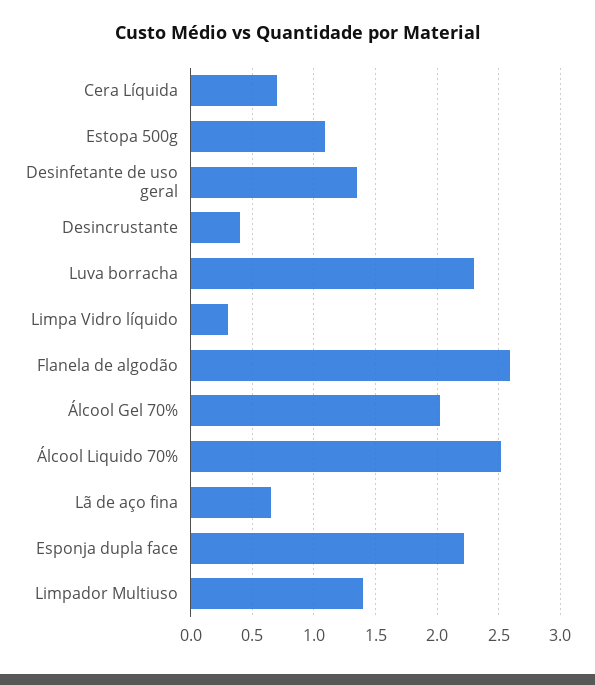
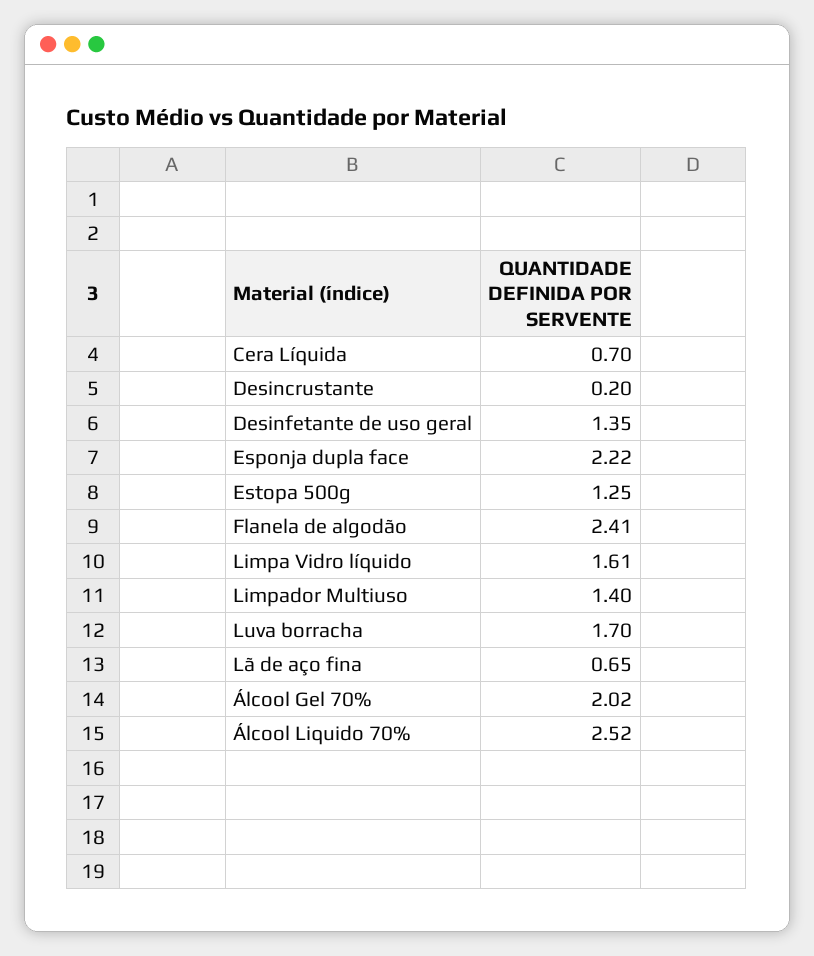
  {
    "Cera Líquida": 0.7,
-   "Estopa 500g": 1.1,
+   "Estopa 500g": 1.25,
    "Desinfetante de uso geral": 1.35,
-   "Desincrustante": 0.4,
+   "Desincrustante": 0.2,
-   "Luva borracha": 2.3,
+   "Luva borracha": 1.7,
-   "Limpa Vidro líquido": 0.3,
+   "Limpa Vidro líquido": 1.61,
-   "Flanela de algodão": 2.6,
+   "Flanela de algodão": 2.41,
    "Álcool Gel 70%": 2.02,
    "Álcool Liquido 70%": 2.52,
    "Lã de aço fina": 0.65,
    "Esponja dupla face": 2.22,
    "Limpador Multiuso": 1.4
  }

